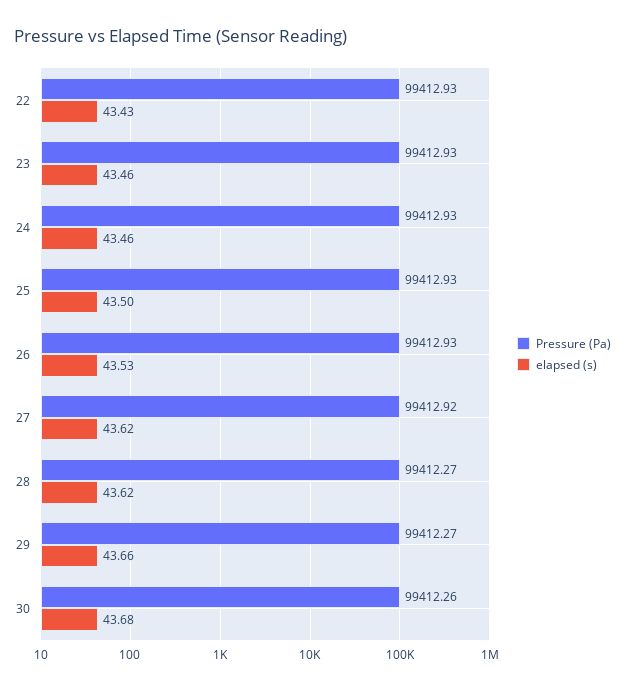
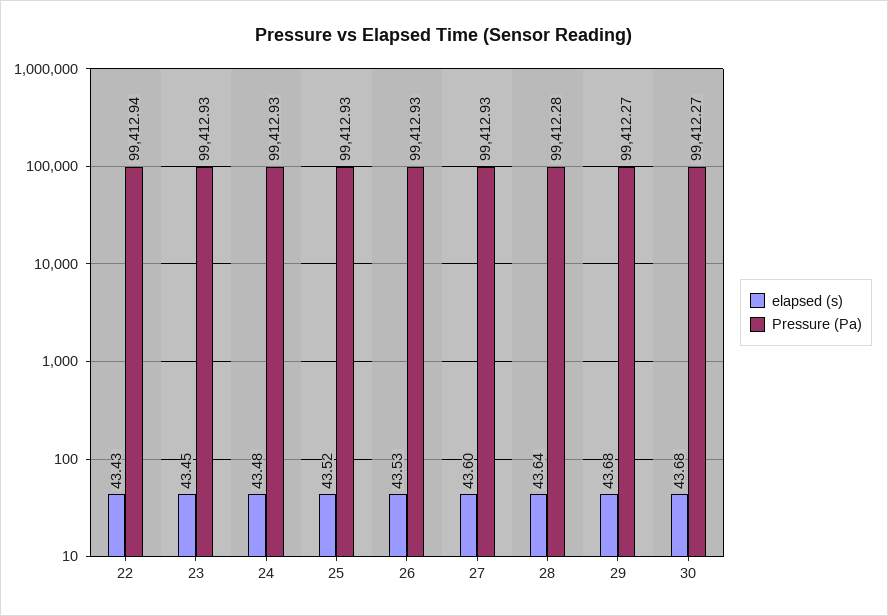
  {
    "Pressure (Pa)": {
-     "22": 99412.93,
+     "22": 99412.94,
      "23": 99412.93,
      "24": 99412.93,
      "25": 99412.93,
      "26": 99412.93,
-     "27": 99412.92,
+     "27": 99412.93,
-     "28": 99412.27,
+     "28": 99412.28,
      "29": 99412.27,
-     "30": 99412.26
+     "30": 99412.27
    },
    "elapsed (s)": {
      "22": 43.43,
-     "23": 43.46,
+     "23": 43.45,
-     "24": 43.46,
+     "24": 43.48,
-     "25": 43.5,
+     "25": 43.52,
      "26": 43.53,
-     "27": 43.62,
+     "27": 43.6,
-     "28": 43.62,
+     "28": 43.64,
-     "29": 43.66,
+     "29": 43.68,
      "30": 43.68
    }
  }

